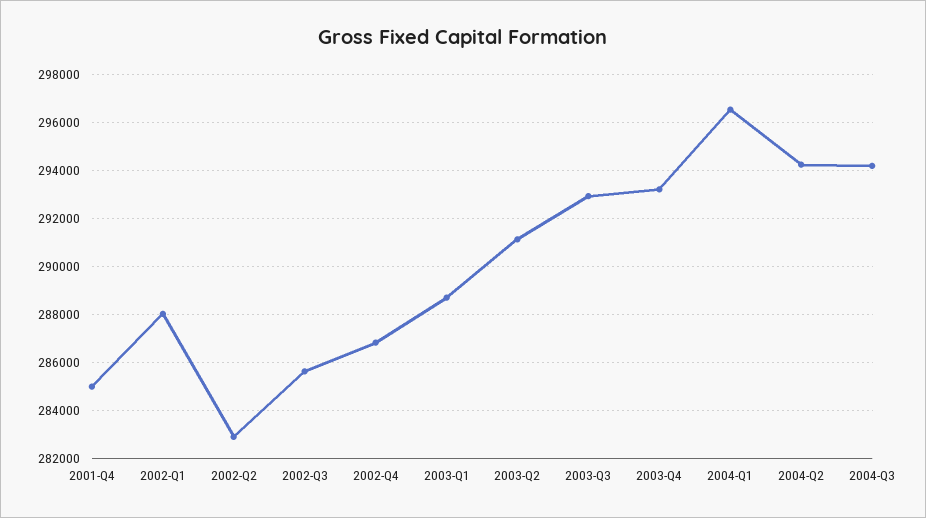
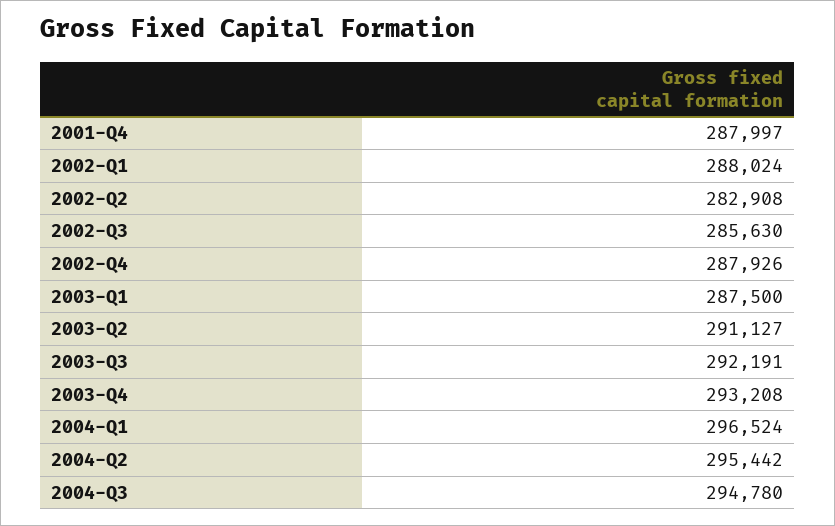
  {
-   "2001-Q4": 285000,
+   "2001-Q4": 287997,
    "2002-Q1": 288024,
    "2002-Q2": 282908,
    "2002-Q3": 285630,
-   "2002-Q4": 286750,
+   "2002-Q4": 287926,
-   "2003-Q1": 288750,
+   "2003-Q1": 287500,
    "2003-Q2": 291127,
-   "2003-Q3": 293000,
+   "2003-Q3": 292191,
    "2003-Q4": 293208,
    "2004-Q1": 296524,
-   "2004-Q2": 294250,
+   "2004-Q2": 295442,
-   "2004-Q3": 294250
+   "2004-Q3": 294780
  }

